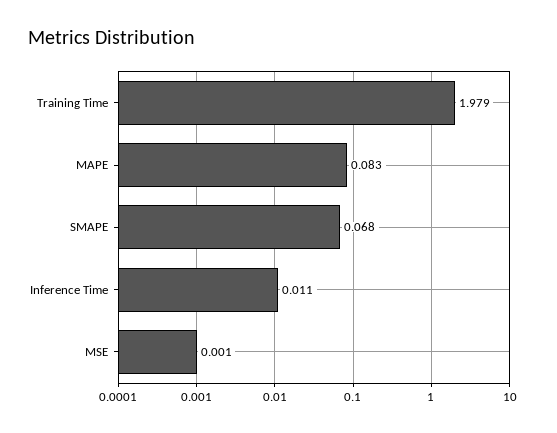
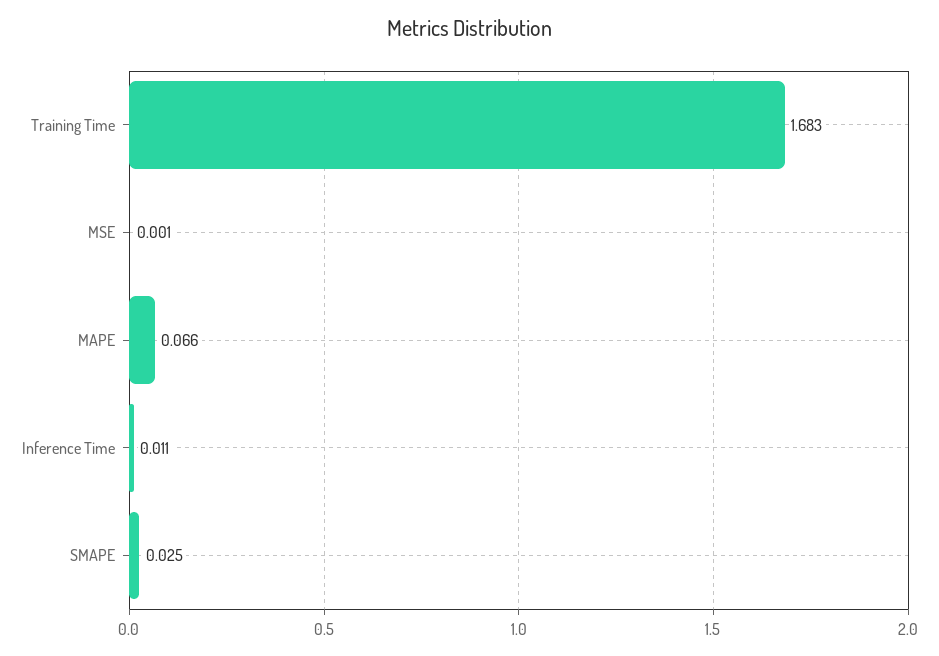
  {
-   "Training Time": 1.979,
+   "Training Time": 1.683,
-   "MAPE": 0.083,
+   "MAPE": 0.066,
-   "SMAPE": 0.068,
+   "SMAPE": 0.025,
    "Inference Time": 0.011,
    "MSE": 0.001
  }

